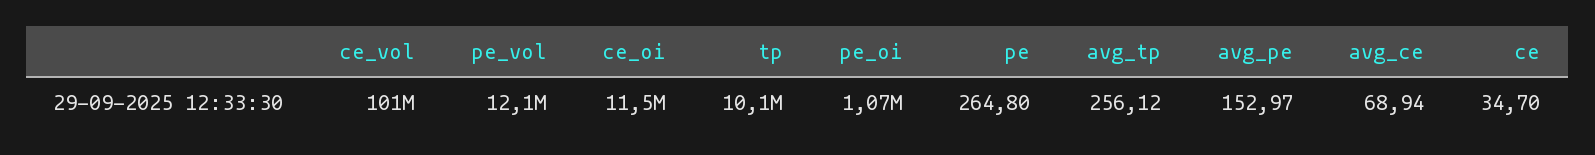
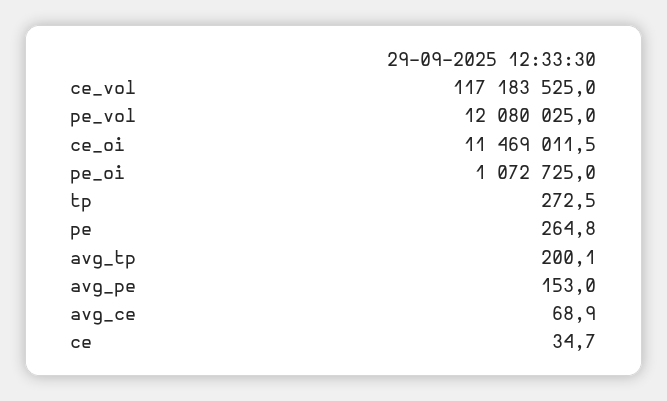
  {
-   "ce_vol": 101000000,
+   "ce_vol": 117183525,
    "pe_vol": 12080025,
    "ce_oi": 11469011.5,
-   "tp": 10100000,
+   "tp": 272.5,
    "pe_oi": 1072725,
    "pe": 264.8,
-   "avg_tp": 256.12,
+   "avg_tp": 200.1,
    "avg_pe": 152.97,
    "avg_ce": 68.94,
    "ce": 34.7
  }

